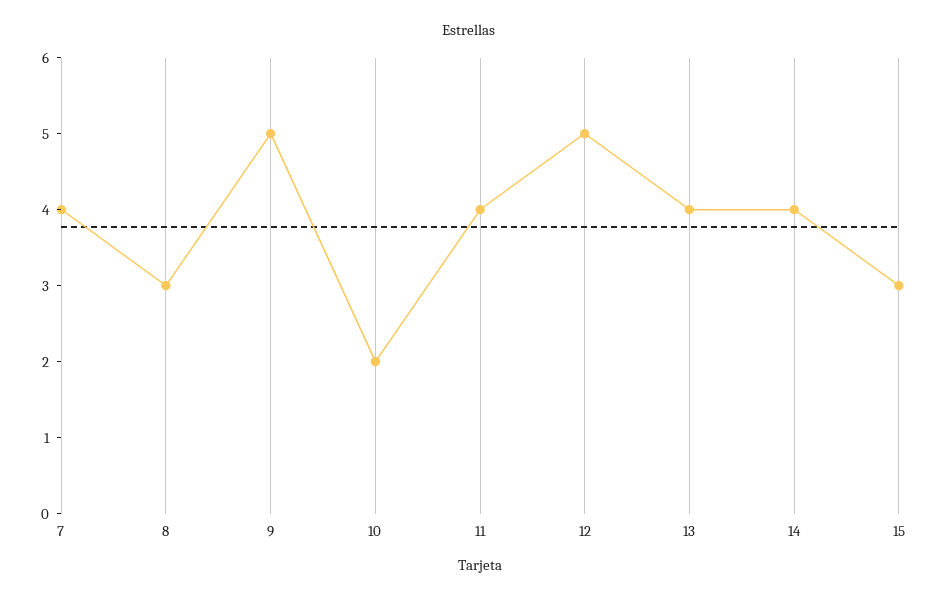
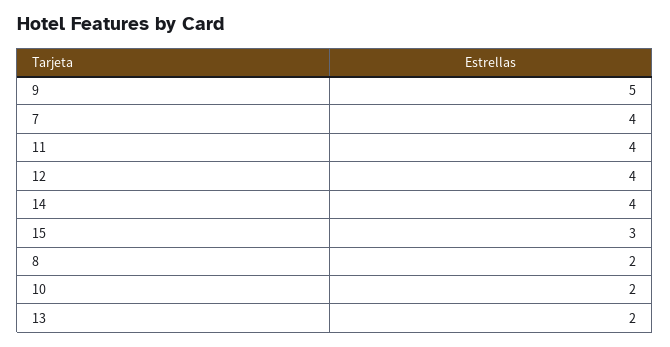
  {
    "7": 4,
-   "8": 3,
+   "8": 2,
    "9": 5,
    "10": 2,
    "11": 4,
-   "12": 5,
+   "12": 4,
-   "13": 4,
+   "13": 2,
    "14": 4,
    "15": 3
  }

